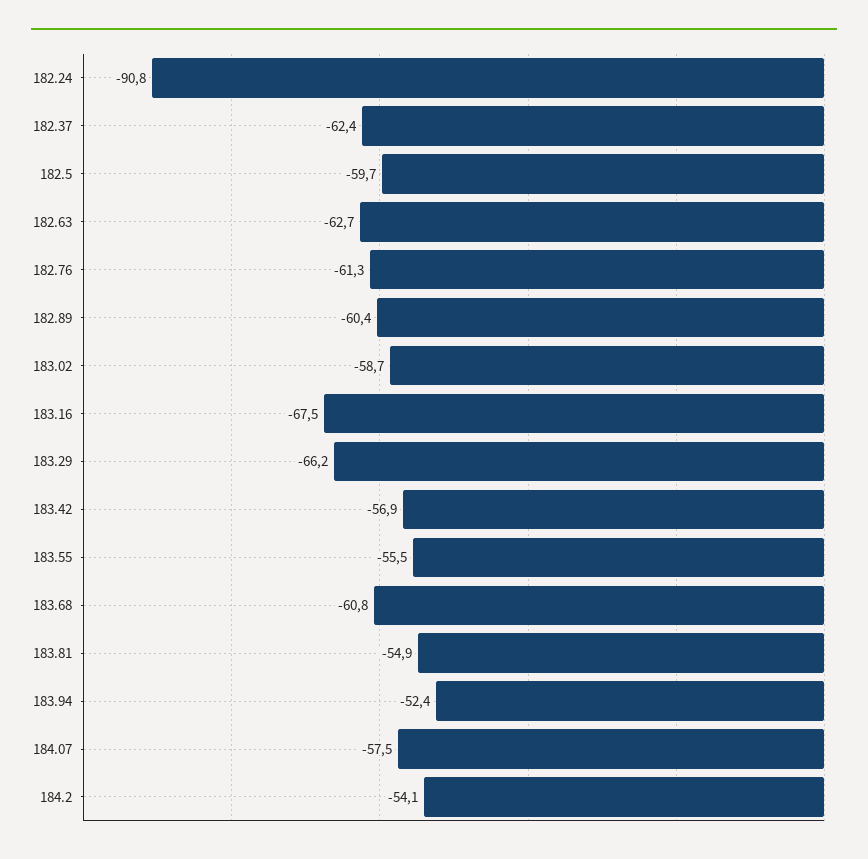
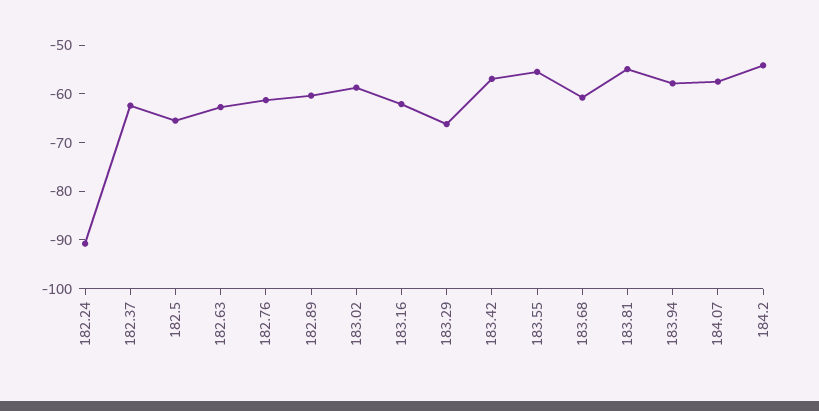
  {
    "182.24": -90.8,
    "182.37": -62.4,
-   "182.5": -59.7,
+   "182.5": -66,
    "182.63": -62.7,
    "182.76": -61.3,
    "182.89": -60.4,
    "183.02": -58.7,
-   "183.16": -67.5,
+   "183.16": -62,
    "183.29": -66.2,
    "183.42": -56.9,
    "183.55": -55.5,
    "183.68": -60.8,
    "183.81": -54.9,
-   "183.94": -52.4,
+   "183.94": -58,
    "184.07": -57.5,
    "184.2": -54.1
  }

